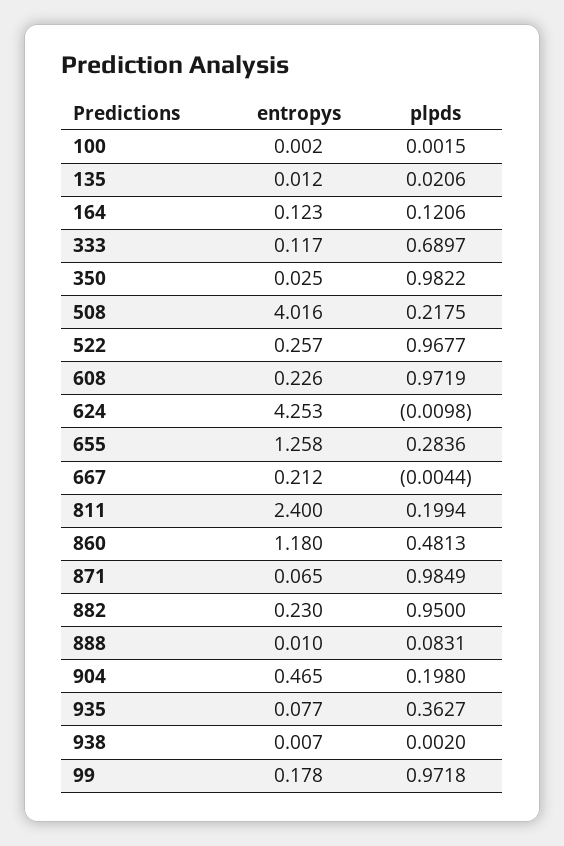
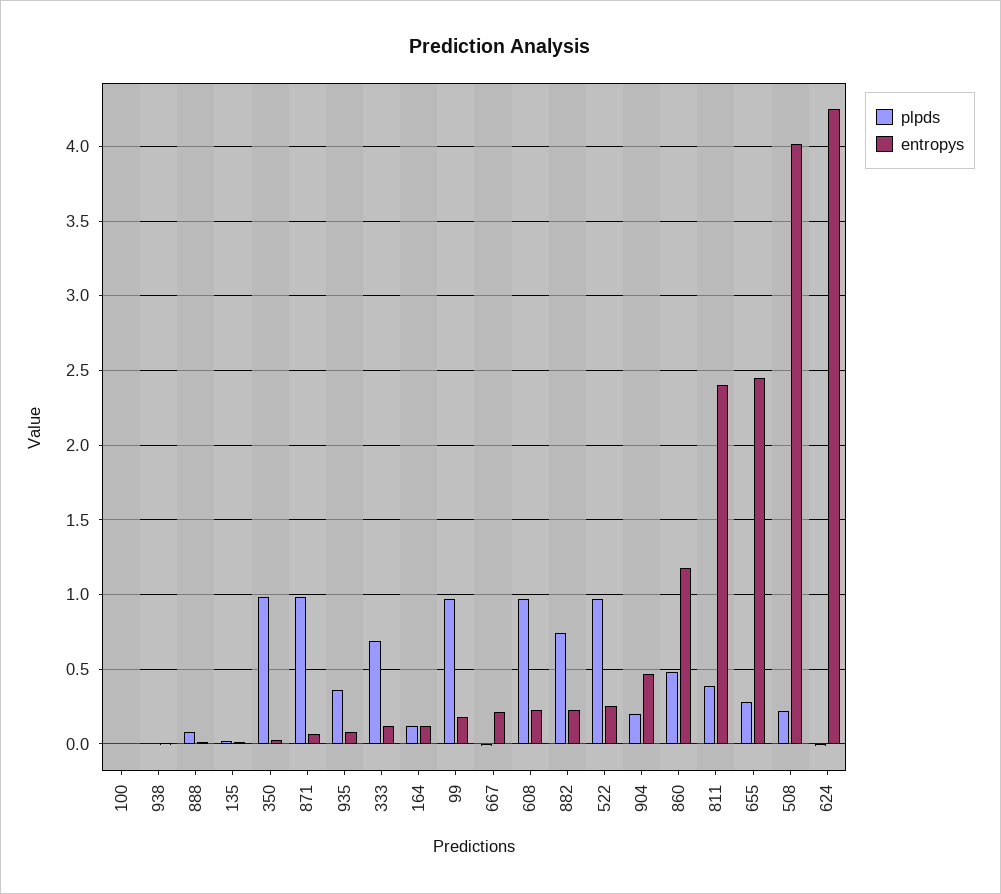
  {
    "entropys": {
      "100": 0.002,
      "135": 0.012,
      "164": 0.123,
      "333": 0.117,
      "350": 0.025,
      "508": 4.016,
      "522": 0.257,
      "608": 0.226,
      "624": 4.253,
-     "655": 1.258,
+     "655": 2.45,
      "667": 0.212,
      "811": 2.4,
      "860": 1.18,
      "871": 0.065,
      "882": 0.23,
      "888": 0.01,
      "904": 0.465,
      "935": 0.077,
      "938": 0.007,
      "99": 0.178
    },
    "plpds": {
      "100": 0.0015,
      "135": 0.0206,
      "164": 0.1206,
      "333": 0.6897,
      "350": 0.9822,
      "508": 0.2175,
      "522": 0.9677,
      "608": 0.9719,
      "624": -0.0098,
      "655": 0.2836,
      "667": -0.0044,
-     "811": 0.1994,
+     "811": 0.4,
      "860": 0.4813,
      "871": 0.9849,
-     "882": 0.95,
+     "882": 0.75,
      "888": 0.0831,
      "904": 0.198,
      "935": 0.3627,
      "938": 0.002,
      "99": 0.9718
    }
  }

